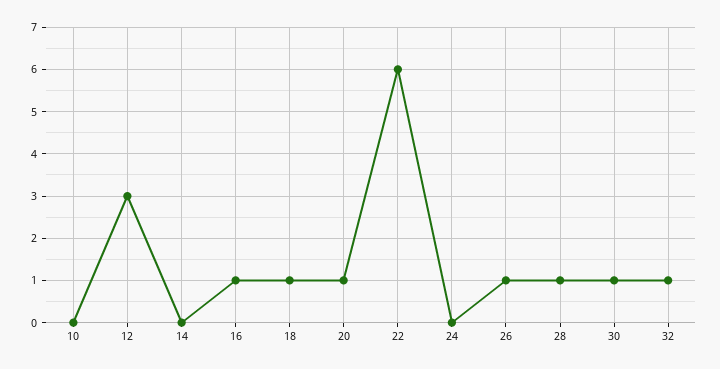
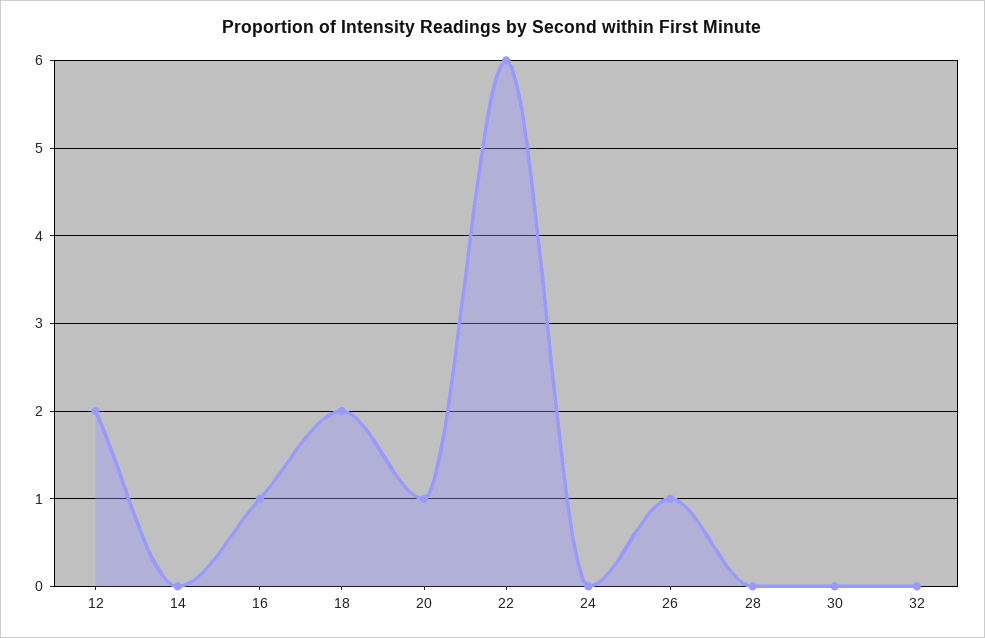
  {
-   "10": 0,
-   "12": 3,
+   "12": 2,
    "14": 0,
    "16": 1,
-   "18": 1,
+   "18": 2,
    "20": 1,
    "22": 6,
    "24": 0,
    "26": 1,
-   "28": 1,
+   "28": 0,
-   "30": 1,
+   "30": 0,
-   "32": 1
+   "32": 0
  }

